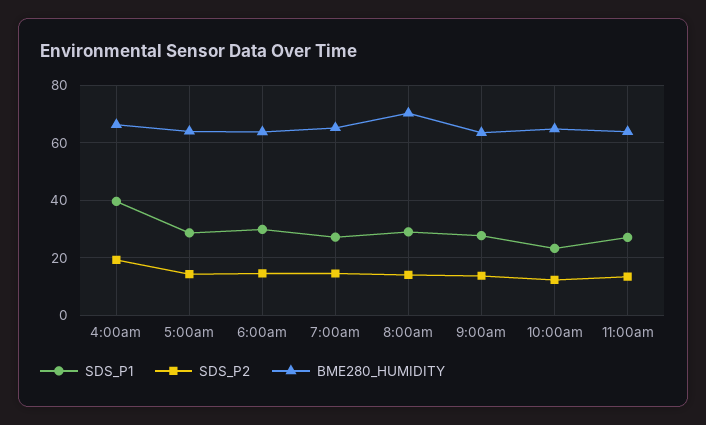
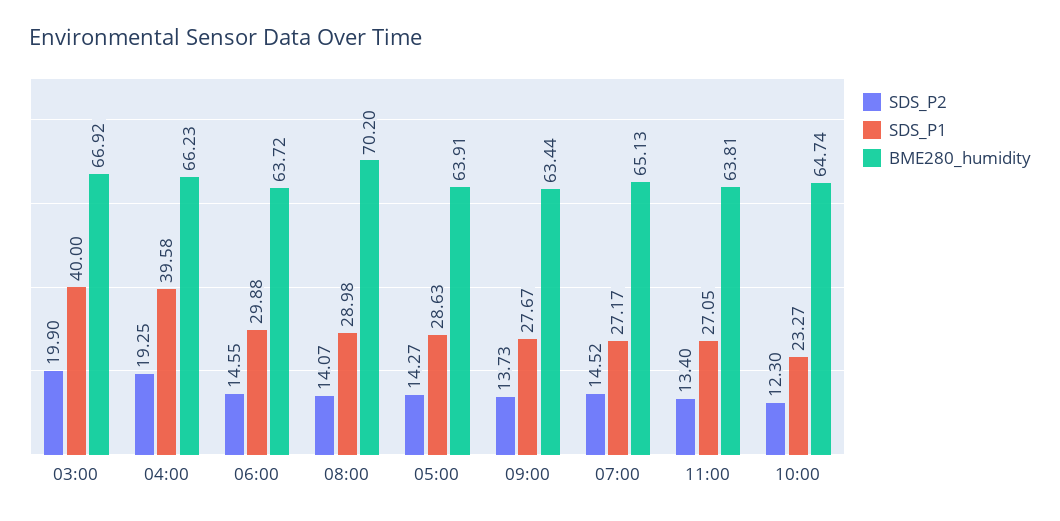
  {
    "SDS_P1": {
      "4:00am": 39.58,
      "5:00am": 28.63,
      "6:00am": 29.88,
      "7:00am": 27.17,
      "8:00am": 28.98,
      "9:00am": 27.67,
      "10:00am": 23.27,
-     "11:00am": 27.05
+     "11:00am": 27.05,
+     "03:00": 40
    },
    "SDS_P2": {
      "4:00am": 19.25,
      "5:00am": 14.27,
      "6:00am": 14.55,
      "7:00am": 14.52,
      "8:00am": 14.07,
      "9:00am": 13.73,
      "10:00am": 12.3,
-     "11:00am": 13.4
+     "11:00am": 13.4,
+     "03:00": 19.9
    },
    "BME280_HUMIDITY": {
      "4:00am": 66.23,
      "5:00am": 63.91,
      "6:00am": 63.72,
      "7:00am": 65.13,
      "8:00am": 70.2,
      "9:00am": 63.44,
      "10:00am": 64.74,
-     "11:00am": 63.81
+     "11:00am": 63.81,
+     "03:00": 66.92
    }
  }

